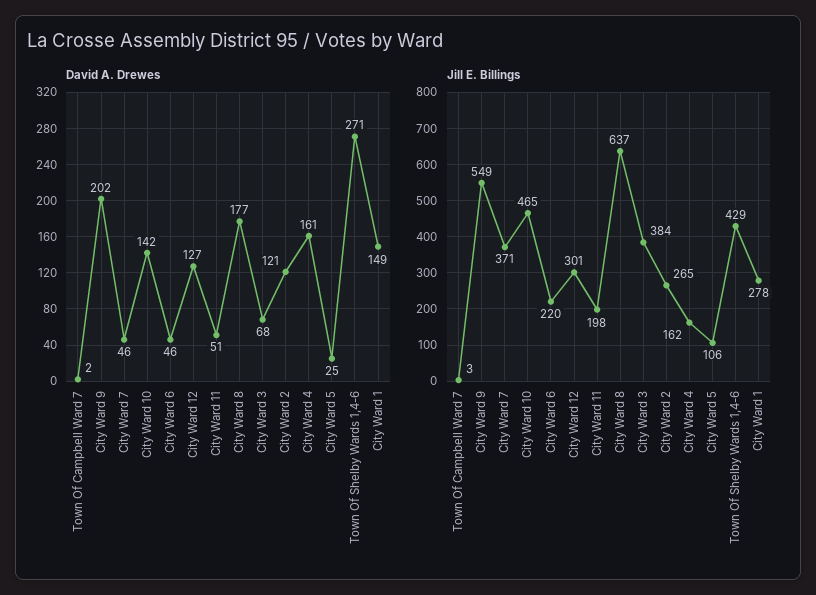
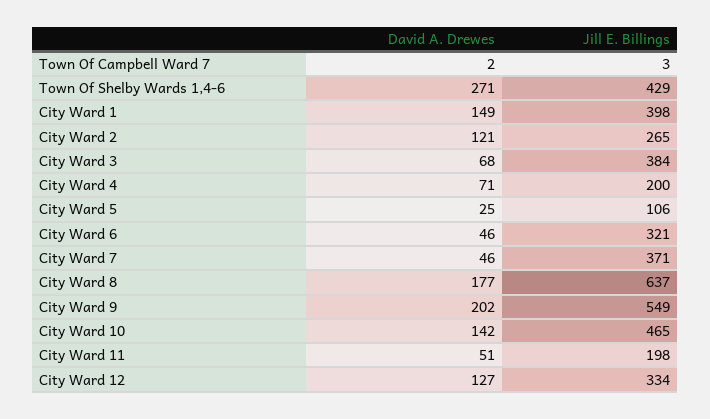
  {
    "David A. Drewes": {
      "Town Of Campbell Ward 7": 2,
      "City Ward 9": 202,
      "City Ward 7": 46,
      "City Ward 10": 142,
      "City Ward 6": 46,
      "City Ward 12": 127,
      "City Ward 11": 51,
      "City Ward 8": 177,
      "City Ward 3": 68,
      "City Ward 2": 121,
-     "City Ward 4": 161,
+     "City Ward 4": 71,
      "City Ward 5": 25,
      "Town Of Shelby Wards 1,4-6": 271,
      "City Ward 1": 149
    },
    "Jill E. Billings": {
      "Town Of Campbell Ward 7": 3,
      "City Ward 9": 549,
      "City Ward 7": 371,
      "City Ward 10": 465,
-     "City Ward 6": 220,
+     "City Ward 6": 321,
-     "City Ward 12": 301,
+     "City Ward 12": 334,
      "City Ward 11": 198,
      "City Ward 8": 637,
      "City Ward 3": 384,
      "City Ward 2": 265,
-     "City Ward 4": 162,
+     "City Ward 4": 200,
      "City Ward 5": 106,
      "Town Of Shelby Wards 1,4-6": 429,
-     "City Ward 1": 278
+     "City Ward 1": 398
    }
  }

